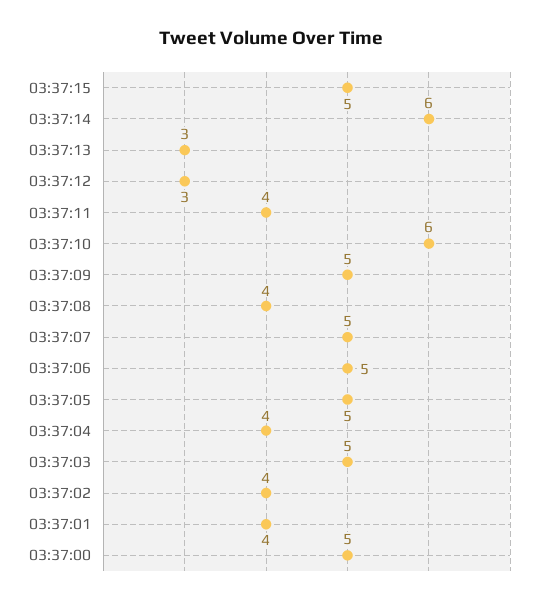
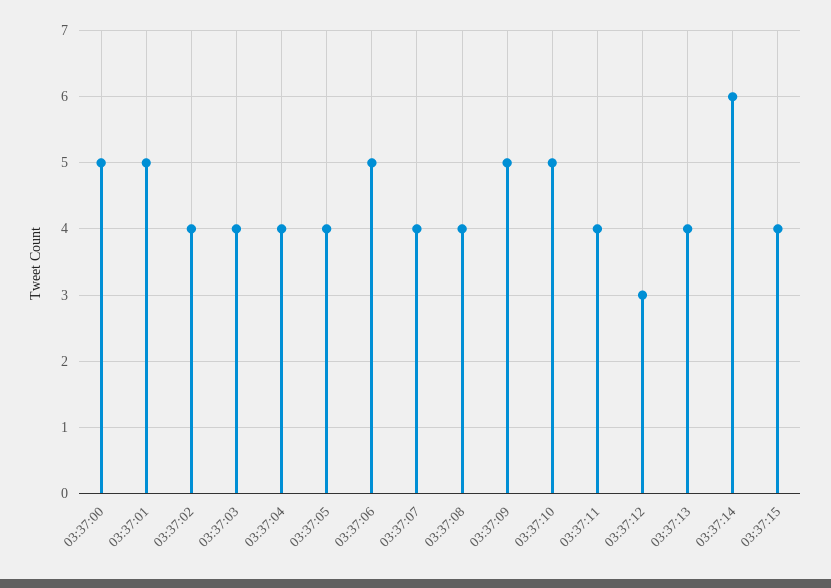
  {
-   "03:37:15": 5,
+   "03:37:15": 4,
    "03:37:14": 6,
-   "03:37:13": 3,
+   "03:37:13": 4,
    "03:37:12": 3,
    "03:37:11": 4,
-   "03:37:10": 6,
+   "03:37:10": 5,
    "03:37:09": 5,
    "03:37:08": 4,
-   "03:37:07": 5,
+   "03:37:07": 4,
    "03:37:06": 5,
-   "03:37:05": 5,
+   "03:37:05": 4,
    "03:37:04": 4,
-   "03:37:03": 5,
+   "03:37:03": 4,
    "03:37:02": 4,
-   "03:37:01": 4,
+   "03:37:01": 5,
    "03:37:00": 5
  }

